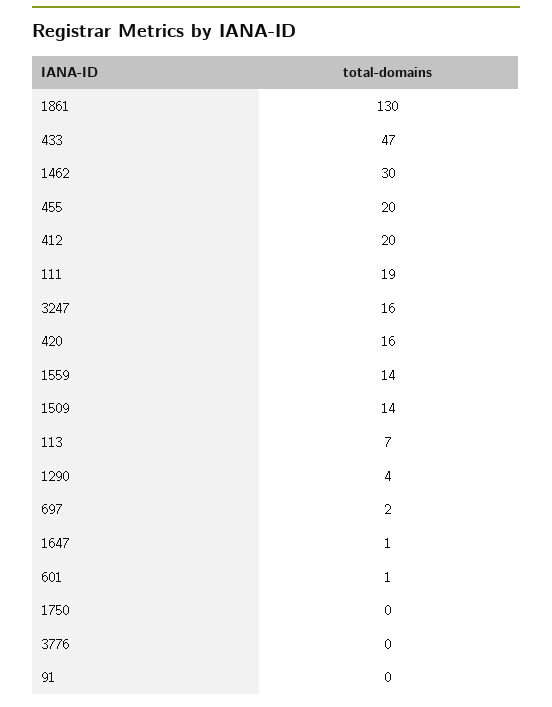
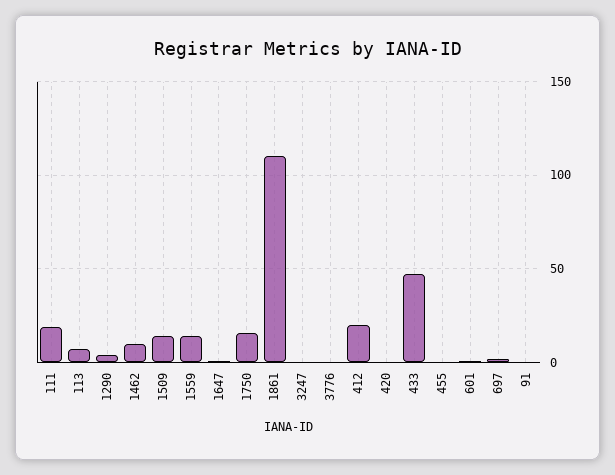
  {
-   "1861": 130,
+   "1861": 110,
    "433": 47,
-   "1462": 30,
+   "1462": 10,
-   "455": 20,
+   "455": 0,
    "412": 20,
    "111": 19,
-   "3247": 16,
+   "3247": 0,
-   "420": 16,
+   "420": 0,
    "1559": 14,
    "1509": 14,
    "113": 7,
    "1290": 4,
    "697": 2,
    "1647": 1,
    "601": 1,
-   "1750": 0,
+   "1750": 15,
    "3776": 0,
    "91": 0
  }

